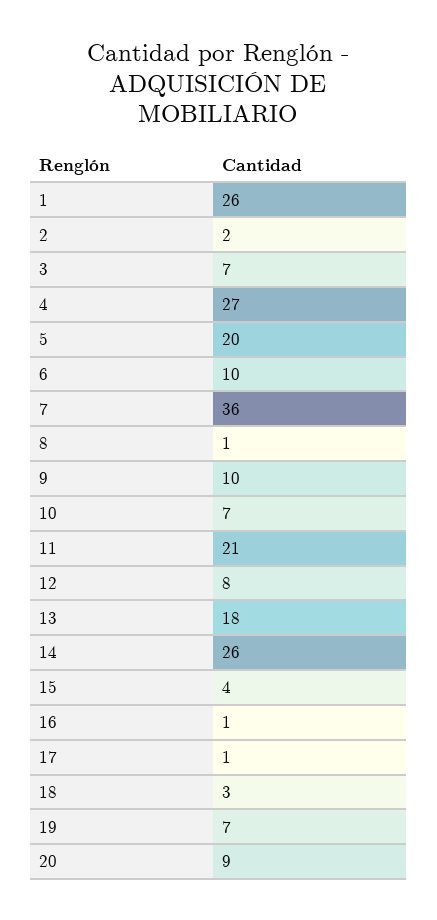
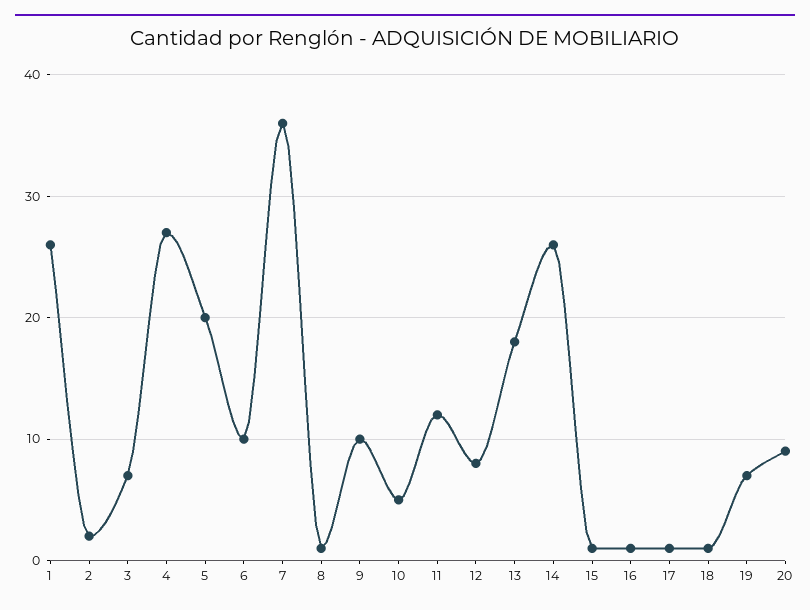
  {
    "1": 26,
    "2": 2,
    "3": 7,
    "4": 27,
    "5": 20,
    "6": 10,
    "7": 36,
    "8": 1,
    "9": 10,
-   "10": 7,
+   "10": 5,
-   "11": 21,
+   "11": 12,
    "12": 8,
    "13": 18,
    "14": 26,
-   "15": 4,
+   "15": 1,
    "16": 1,
    "17": 1,
-   "18": 3,
+   "18": 1,
    "19": 7,
    "20": 9
  }

